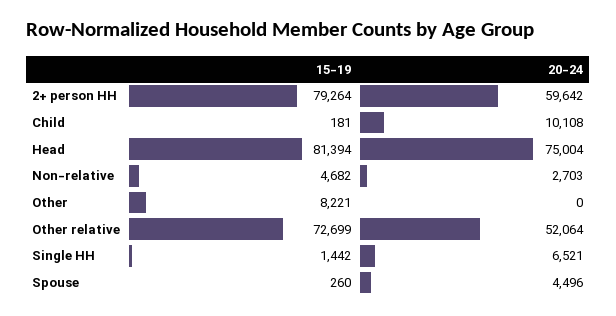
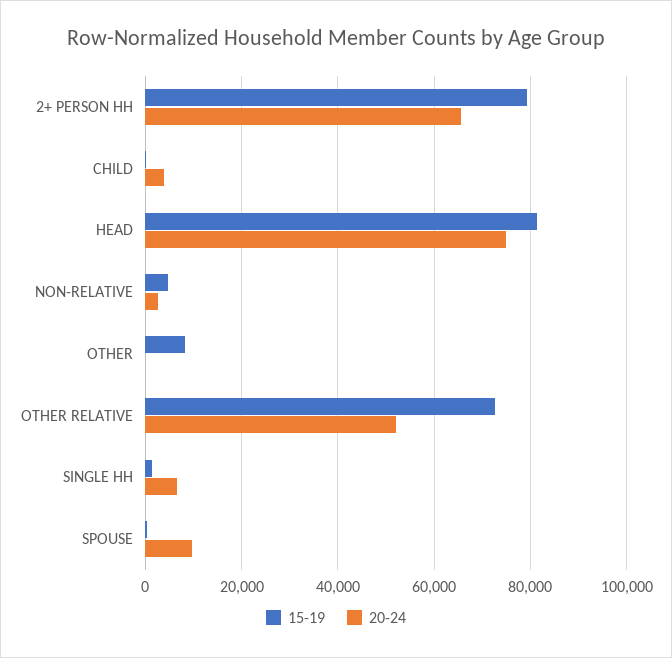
  {
    "15-19": {
      "2+ person HH": 79264,
      "Child": 181,
      "Head": 81394,
      "Non-relative": 4682,
      "Other": 8221,
      "Other relative": 72699,
      "Single HH": 1442,
      "Spouse": 260
    },
    "20-24": {
-     "2+ person HH": 59642,
+     "2+ person HH": 66000,
-     "Child": 10108,
+     "Child": 4000,
      "Head": 75004,
      "Non-relative": 2703,
      "Other": 0,
      "Other relative": 52064,
      "Single HH": 6521,
-     "Spouse": 4496
+     "Spouse": 10000
    }
  }

